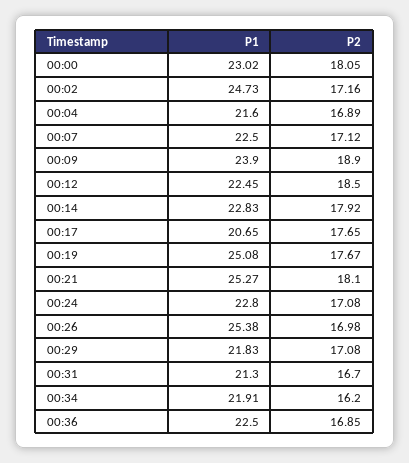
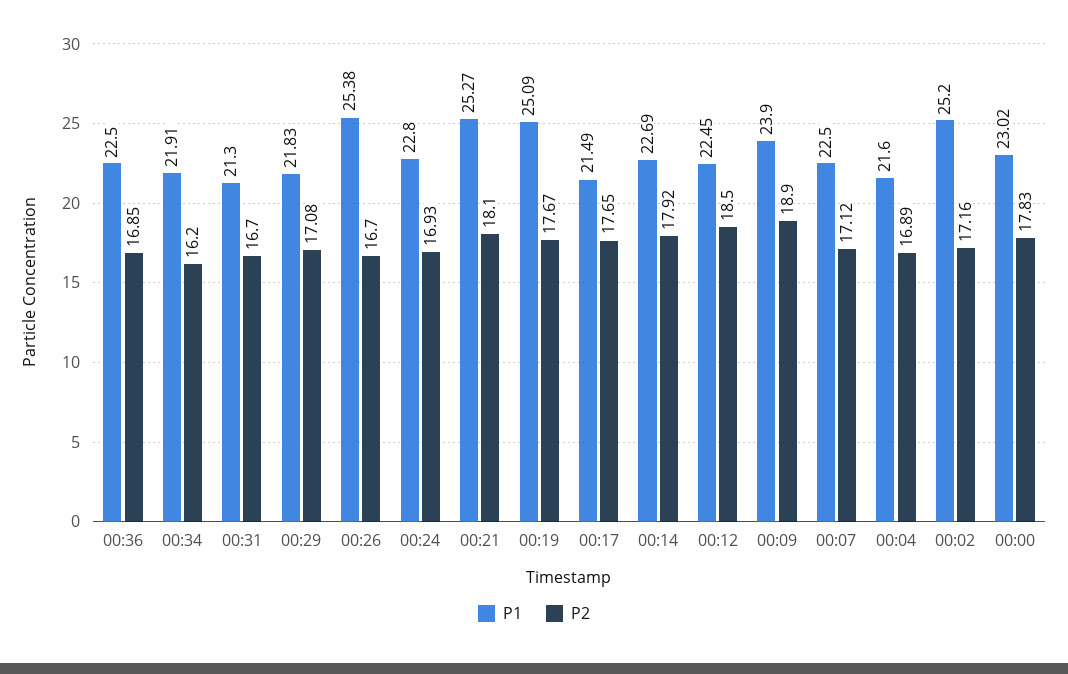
  {
    "P1": {
      "00:00": 23.02,
-     "00:02": 24.73,
+     "00:02": 25.2,
      "00:04": 21.6,
      "00:07": 22.5,
      "00:09": 23.9,
      "00:12": 22.45,
-     "00:14": 22.83,
+     "00:14": 22.69,
-     "00:17": 20.65,
+     "00:17": 21.49,
-     "00:19": 25.08,
+     "00:19": 25.09,
      "00:21": 25.27,
      "00:24": 22.8,
      "00:26": 25.38,
      "00:29": 21.83,
      "00:31": 21.3,
      "00:34": 21.91,
      "00:36": 22.5
    },
    "P2": {
-     "00:00": 18.05,
+     "00:00": 17.83,
      "00:02": 17.16,
      "00:04": 16.89,
      "00:07": 17.12,
      "00:09": 18.9,
      "00:12": 18.5,
      "00:14": 17.92,
      "00:17": 17.65,
      "00:19": 17.67,
      "00:21": 18.1,
-     "00:24": 17.08,
+     "00:24": 16.93,
-     "00:26": 16.98,
+     "00:26": 16.7,
      "00:29": 17.08,
      "00:31": 16.7,
      "00:34": 16.2,
      "00:36": 16.85
    }
  }

